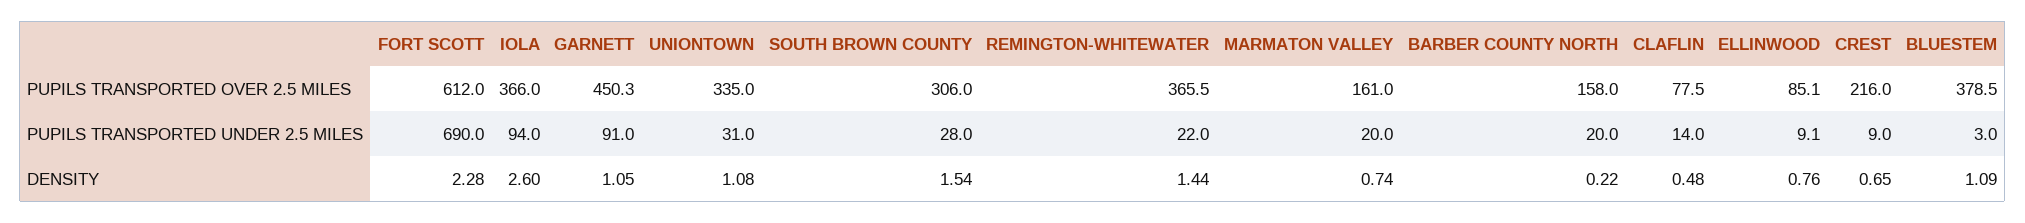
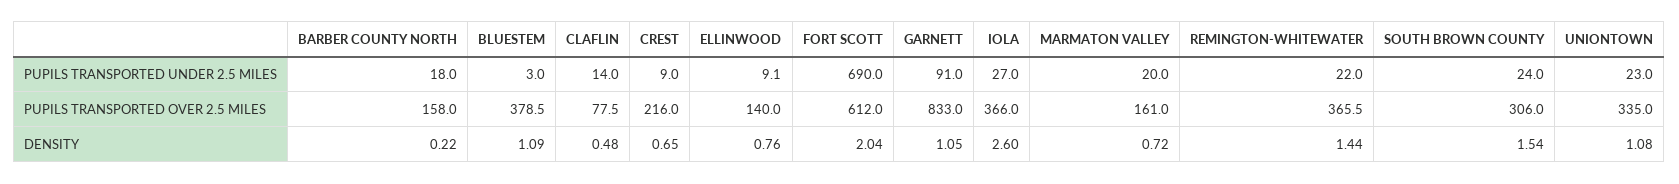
  {
    "FORT SCOTT": {
      "PUPILS TRANSPORTED OVER 2.5 MILES": 612,
      "PUPILS TRANSPORTED UNDER 2.5 MILES": 690,
-     "DENSITY": 2.28
+     "DENSITY": 2.04
    },
    "IOLA": {
      "PUPILS TRANSPORTED OVER 2.5 MILES": 366,
-     "PUPILS TRANSPORTED UNDER 2.5 MILES": 94,
+     "PUPILS TRANSPORTED UNDER 2.5 MILES": 27,
      "DENSITY": 2.6
    },
    "GARNETT": {
-     "PUPILS TRANSPORTED OVER 2.5 MILES": 450.3,
+     "PUPILS TRANSPORTED OVER 2.5 MILES": 833,
      "PUPILS TRANSPORTED UNDER 2.5 MILES": 91,
      "DENSITY": 1.05
    },
    "UNIONTOWN": {
      "PUPILS TRANSPORTED OVER 2.5 MILES": 335,
-     "PUPILS TRANSPORTED UNDER 2.5 MILES": 31,
+     "PUPILS TRANSPORTED UNDER 2.5 MILES": 23,
      "DENSITY": 1.08
    },
    "SOUTH BROWN COUNTY": {
      "PUPILS TRANSPORTED OVER 2.5 MILES": 306,
-     "PUPILS TRANSPORTED UNDER 2.5 MILES": 28,
+     "PUPILS TRANSPORTED UNDER 2.5 MILES": 24,
      "DENSITY": 1.54
    },
    "REMINGTON-WHITEWATER": {
      "PUPILS TRANSPORTED OVER 2.5 MILES": 365.5,
      "PUPILS TRANSPORTED UNDER 2.5 MILES": 22,
      "DENSITY": 1.44
    },
    "MARMATON VALLEY": {
      "PUPILS TRANSPORTED OVER 2.5 MILES": 161,
      "PUPILS TRANSPORTED UNDER 2.5 MILES": 20,
-     "DENSITY": 0.74
+     "DENSITY": 0.72
    },
    "BARBER COUNTY NORTH": {
      "PUPILS TRANSPORTED OVER 2.5 MILES": 158,
-     "PUPILS TRANSPORTED UNDER 2.5 MILES": 20,
+     "PUPILS TRANSPORTED UNDER 2.5 MILES": 18,
      "DENSITY": 0.22
    },
    "CLAFLIN": {
      "PUPILS TRANSPORTED OVER 2.5 MILES": 77.5,
      "PUPILS TRANSPORTED UNDER 2.5 MILES": 14,
      "DENSITY": 0.48
    },
    "ELLINWOOD": {
-     "PUPILS TRANSPORTED OVER 2.5 MILES": 85.1,
+     "PUPILS TRANSPORTED OVER 2.5 MILES": 140,
      "PUPILS TRANSPORTED UNDER 2.5 MILES": 9.1,
      "DENSITY": 0.76
    },
    "CREST": {
      "PUPILS TRANSPORTED OVER 2.5 MILES": 216,
      "PUPILS TRANSPORTED UNDER 2.5 MILES": 9,
      "DENSITY": 0.65
    },
    "BLUESTEM": {
      "PUPILS TRANSPORTED OVER 2.5 MILES": 378.5,
      "PUPILS TRANSPORTED UNDER 2.5 MILES": 3,
      "DENSITY": 1.09
    }
  }

